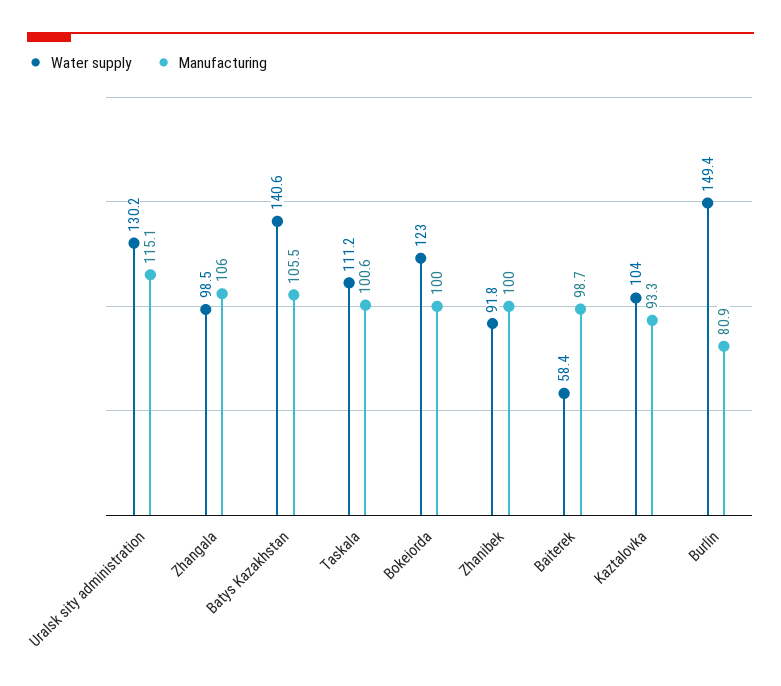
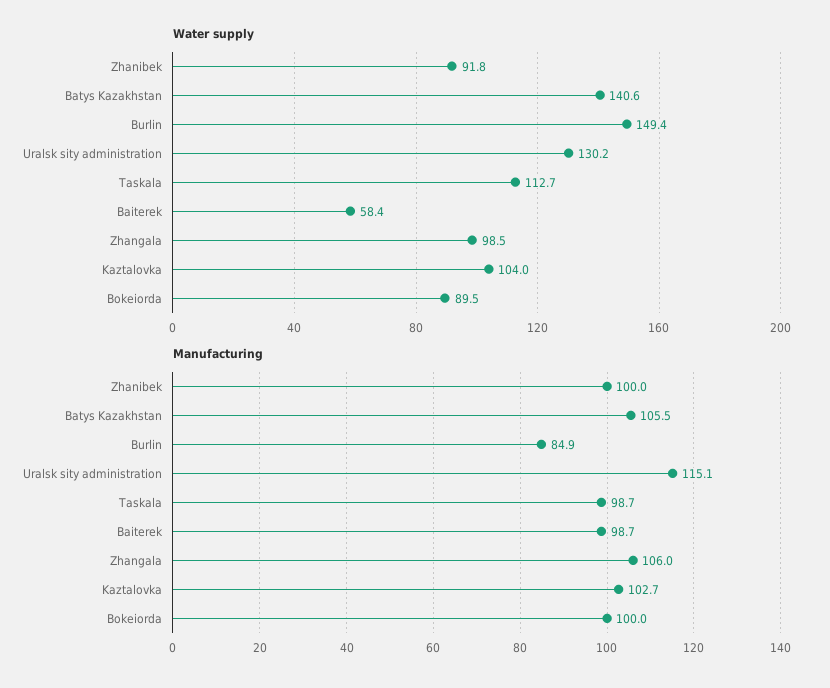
  {
    "Water supply": {
      "Uralsk sity administration": 130.2,
      "Zhangala": 98.5,
      "Batys Kazakhstan": 140.6,
-     "Taskala": 111.2,
+     "Taskala": 112.7,
-     "Bokeiorda": 123,
+     "Bokeiorda": 89.5,
      "Zhanibek": 91.8,
      "Baiterek": 58.4,
      "Kaztalovka": 104,
      "Burlin": 149.4
    },
    "Manufacturing": {
      "Uralsk sity administration": 115.1,
      "Zhangala": 106,
      "Batys Kazakhstan": 105.5,
-     "Taskala": 100.6,
+     "Taskala": 98.7,
      "Bokeiorda": 100,
      "Zhanibek": 100,
      "Baiterek": 98.7,
-     "Kaztalovka": 93.3,
+     "Kaztalovka": 102.7,
-     "Burlin": 80.9
+     "Burlin": 84.9
    }
  }

